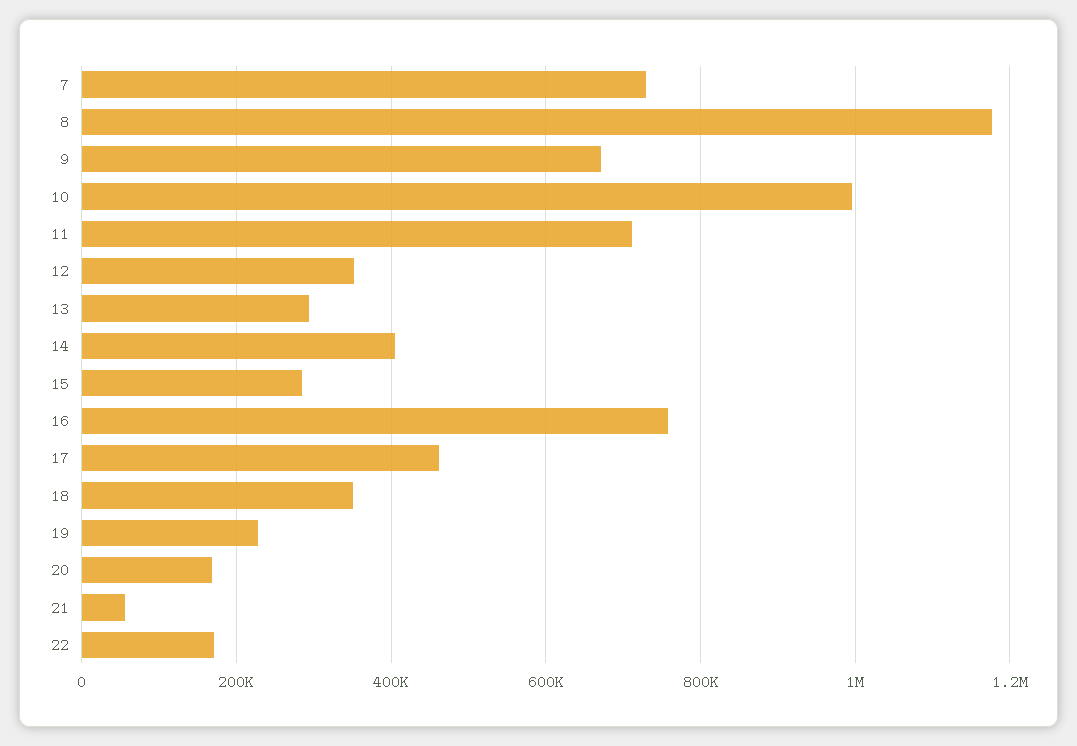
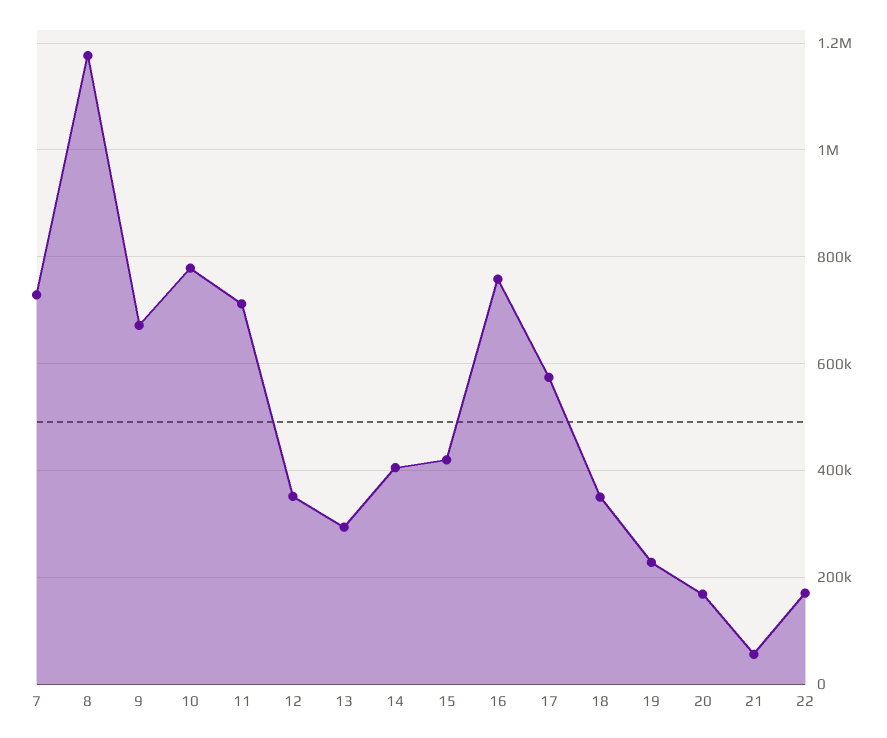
  {
    "7": 720000,
    "8": 1180000,
    "9": 680000,
-   "10": 1000000,
+   "10": 780000,
    "11": 720000,
    "12": 360000,
    "13": 300000,
    "14": 400000,
-   "15": 280000,
+   "15": 420000,
    "16": 760000,
-   "17": 460000,
+   "17": 580000,
    "18": 360000,
    "19": 220000,
    "20": 160000,
    "21": 60000,
    "22": 180000
  }

